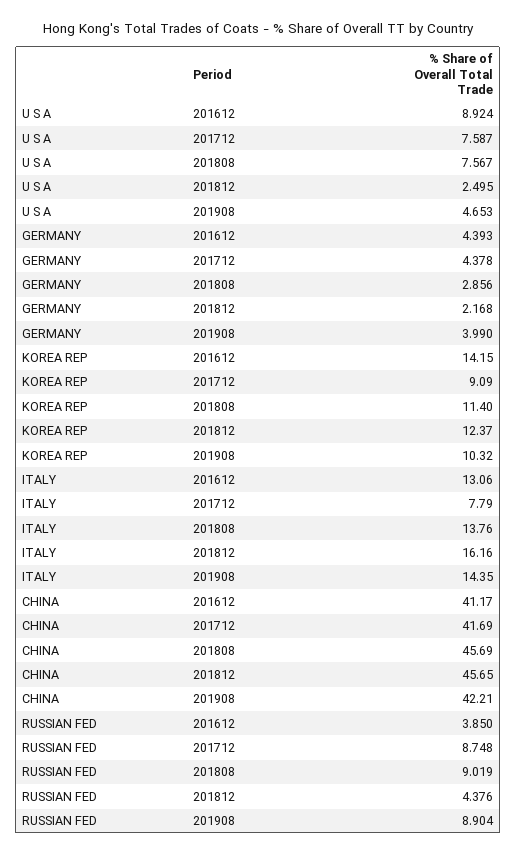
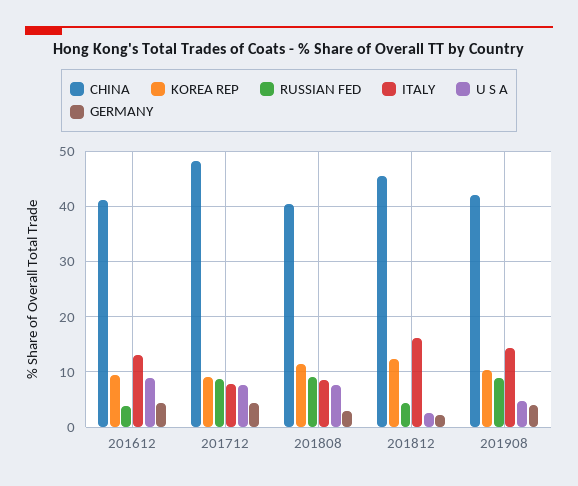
  {
    "U S A": {
      "201612": 8.924,
      "201712": 7.587,
      "201808": 7.567,
      "201812": 2.495,
      "201908": 4.653
    },
    "GERMANY": {
      "201612": 4.393,
      "201712": 4.378,
      "201808": 2.856,
      "201812": 2.168,
      "201908": 3.99
    },
    "KOREA REP": {
-     "201612": 14.15,
+     "201612": 10,
      "201712": 9.09,
      "201808": 11.4,
      "201812": 12.37,
      "201908": 10.32
    },
    "ITALY": {
      "201612": 13.06,
      "201712": 7.79,
-     "201808": 13.76,
+     "201808": 8,
      "201812": 16.16,
      "201908": 14.35
    },
    "CHINA": {
      "201612": 41.17,
-     "201712": 41.69,
+     "201712": 48,
-     "201808": 45.69,
+     "201808": 40,
      "201812": 45.65,
      "201908": 42.21
    },
    "RUSSIAN FED": {
      "201612": 3.85,
      "201712": 8.748,
      "201808": 9.019,
      "201812": 4.376,
      "201908": 8.904
    }
  }

